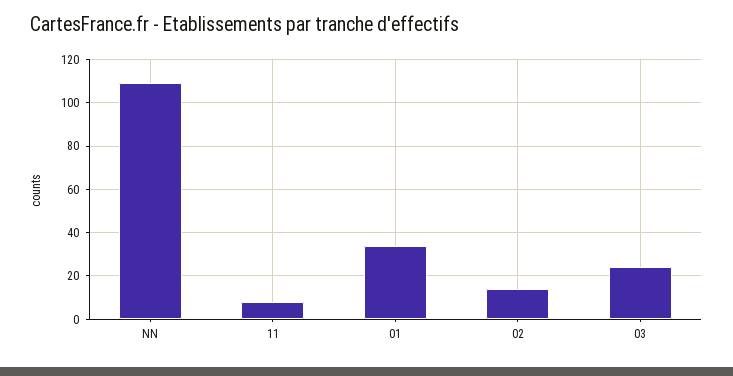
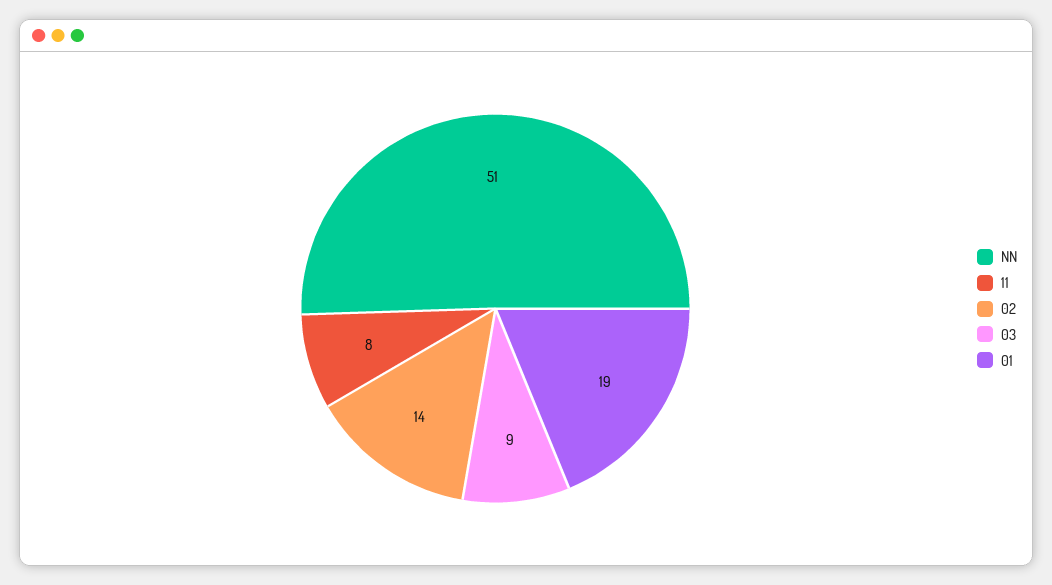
  {
-   "NN": 110,
+   "NN": 51,
    "11": 8,
-   "01": 35,
+   "01": 19,
    "02": 14,
-   "03": 25
+   "03": 9
  }

